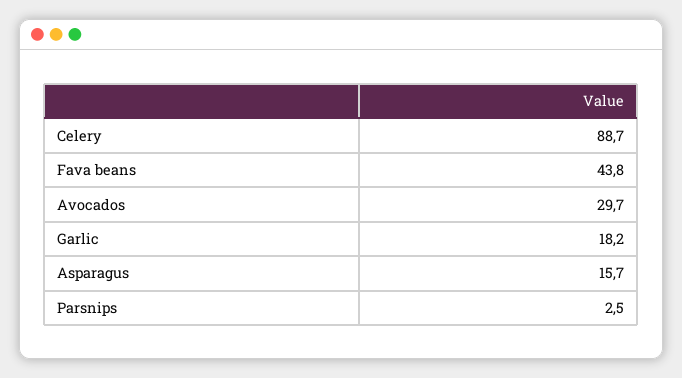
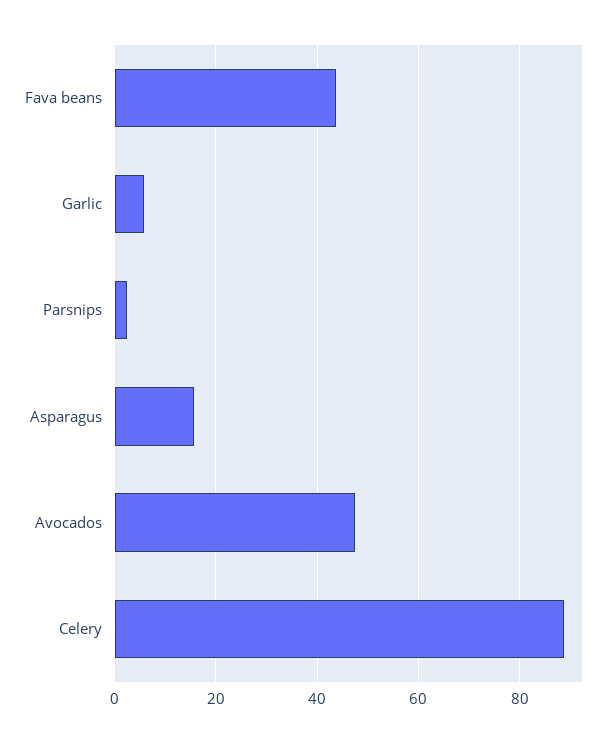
  {
    "Celery": 88.7,
    "Fava beans": 43.8,
-   "Avocados": 29.7,
+   "Avocados": 48,
-   "Garlic": 18.2,
+   "Garlic": 6,
    "Asparagus": 15.7,
    "Parsnips": 2.5
  }

